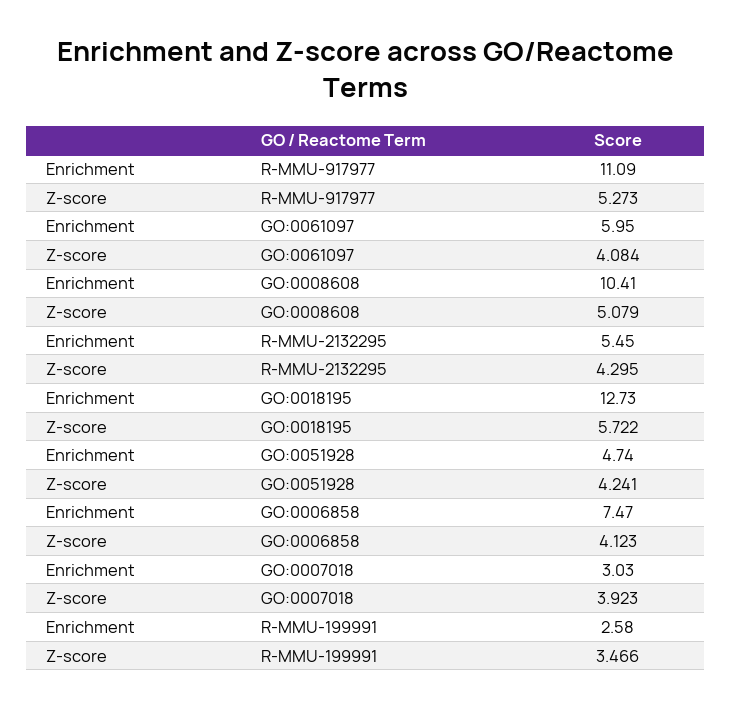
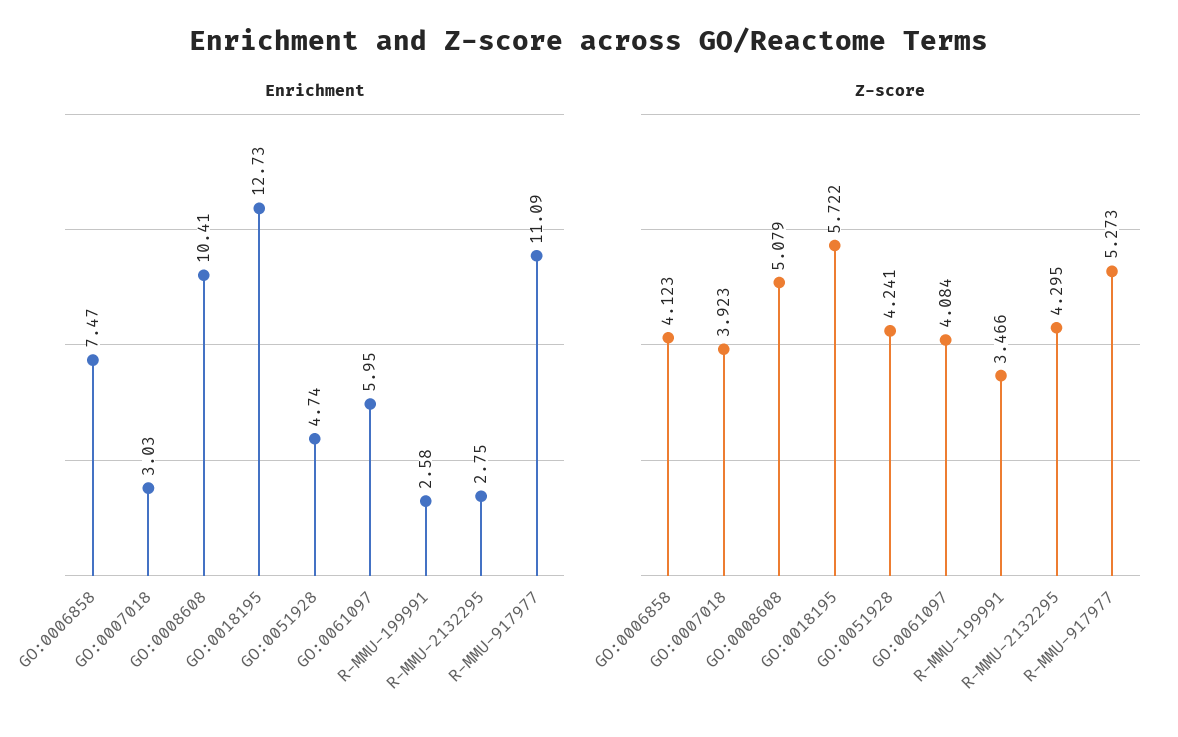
  {
    "Enrichment": {
      "R-MMU-917977": 11.09,
      "GO:0061097": 5.95,
      "GO:0008608": 10.41,
-     "R-MMU-2132295": 5.45,
+     "R-MMU-2132295": 2.75,
      "GO:0018195": 12.73,
      "GO:0051928": 4.74,
      "GO:0006858": 7.47,
      "GO:0007018": 3.03,
      "R-MMU-199991": 2.58
    },
    "Z-score": {
      "R-MMU-917977": 5.273,
      "GO:0061097": 4.084,
      "GO:0008608": 5.079,
      "R-MMU-2132295": 4.295,
      "GO:0018195": 5.722,
      "GO:0051928": 4.241,
      "GO:0006858": 4.123,
      "GO:0007018": 3.923,
      "R-MMU-199991": 3.466
    }
  }

